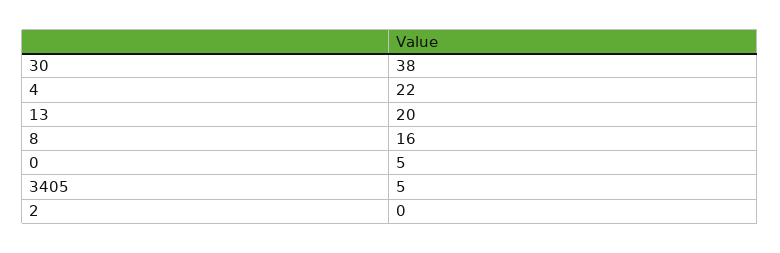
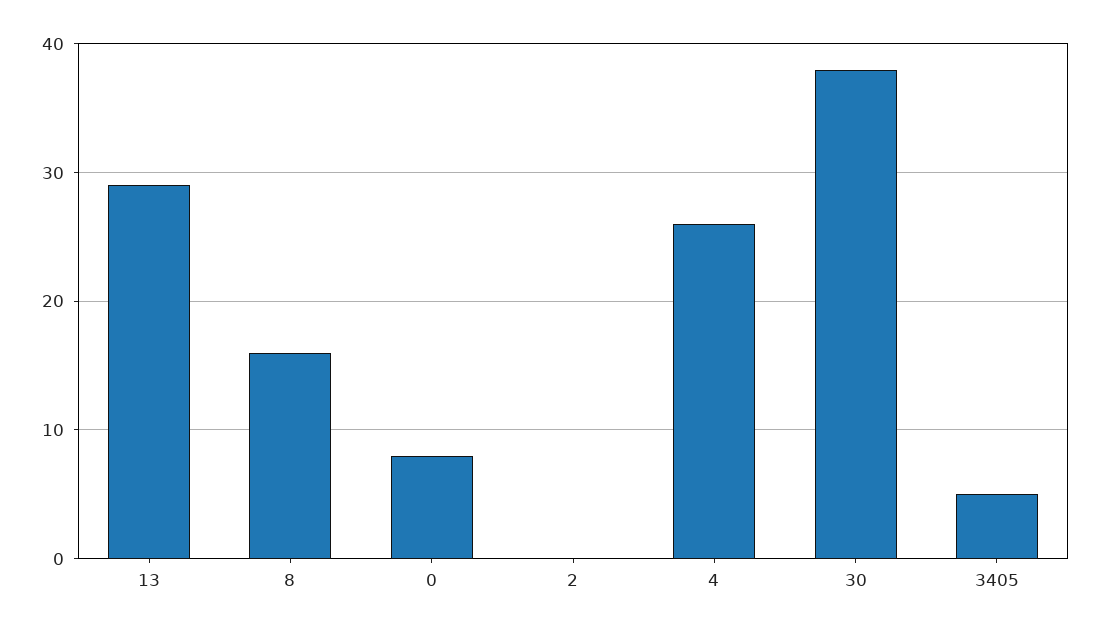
  {
    "30": 38,
-   "4": 22,
+   "4": 26,
-   "13": 20,
+   "13": 29,
    "8": 16,
-   "0": 5,
+   "0": 8,
    "3405": 5,
    "2": 0
  }

